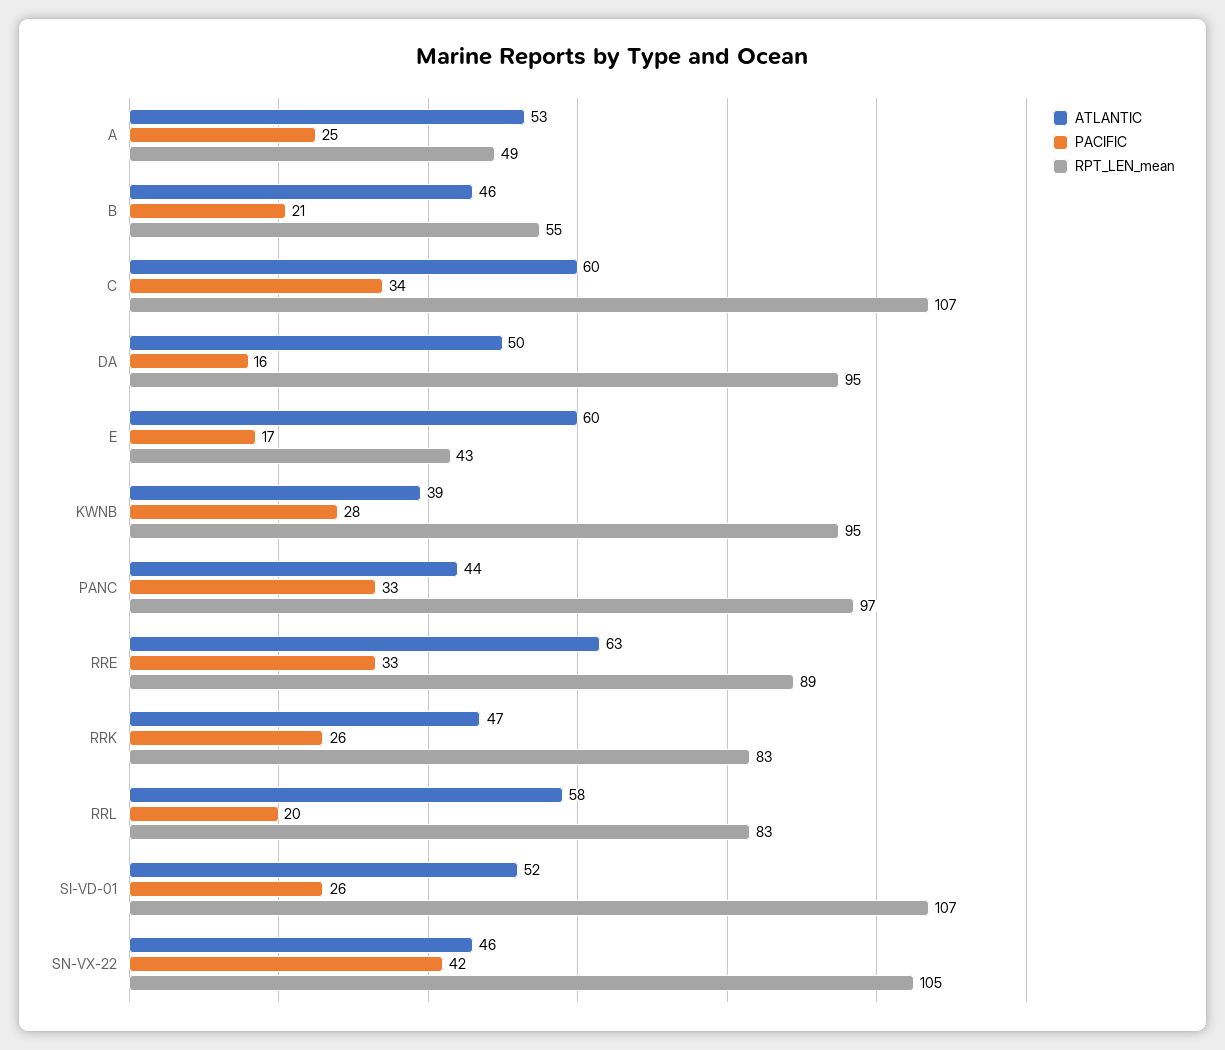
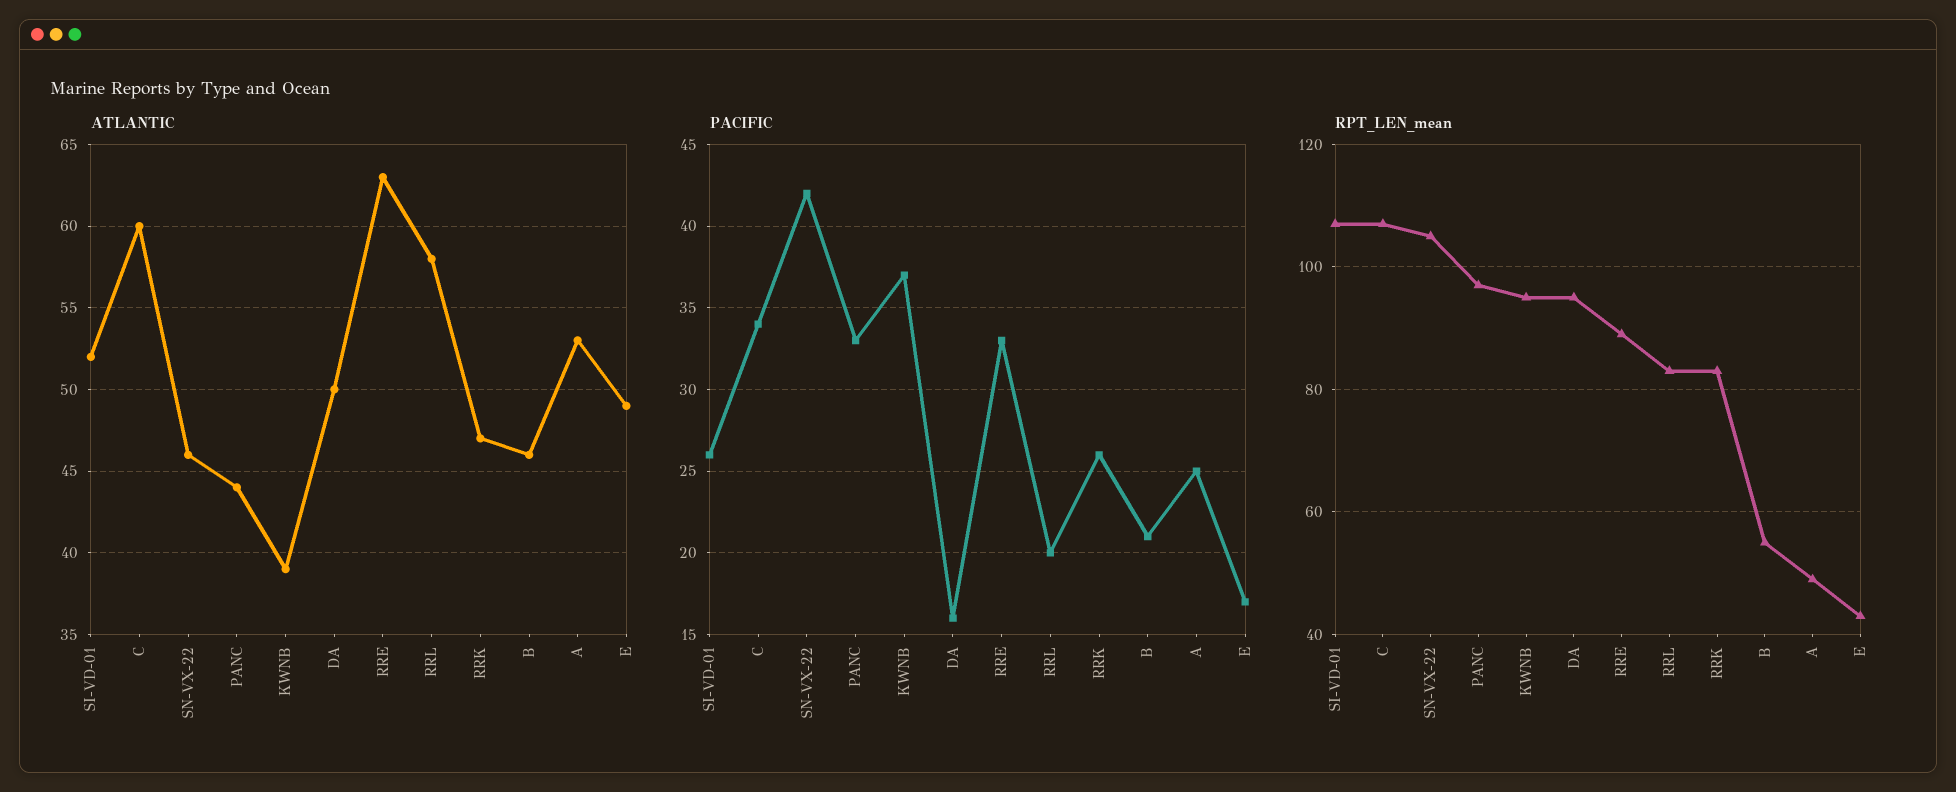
  {
    "ATLANTIC": {
      "A": 53,
      "B": 46,
      "C": 60,
      "DA": 50,
-     "E": 60,
+     "E": 49,
      "KWNB": 39,
      "PANC": 44,
      "RRE": 63,
      "RRK": 47,
      "RRL": 58,
      "SI-VD-01": 52,
      "SN-VX-22": 46
    },
    "PACIFIC": {
      "A": 25,
      "B": 21,
      "C": 34,
      "DA": 16,
      "E": 17,
-     "KWNB": 28,
+     "KWNB": 37,
      "PANC": 33,
      "RRE": 33,
      "RRK": 26,
      "RRL": 20,
      "SI-VD-01": 26,
      "SN-VX-22": 42
    },
    "RPT_LEN_mean": {
      "A": 49,
      "B": 55,
      "C": 107,
      "DA": 95,
      "E": 43,
      "KWNB": 95,
      "PANC": 97,
      "RRE": 89,
      "RRK": 83,
      "RRL": 83,
      "SI-VD-01": 107,
      "SN-VX-22": 105
    }
  }

